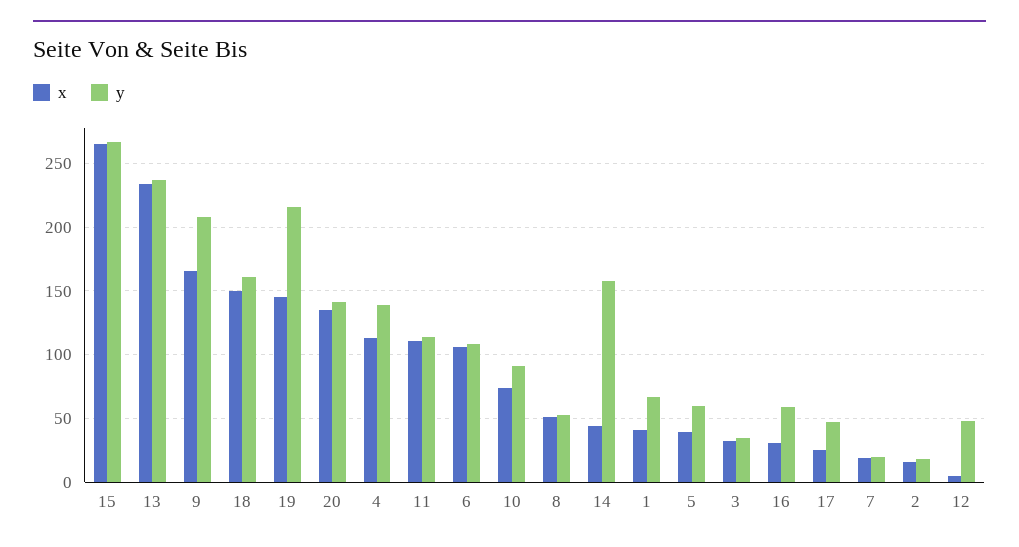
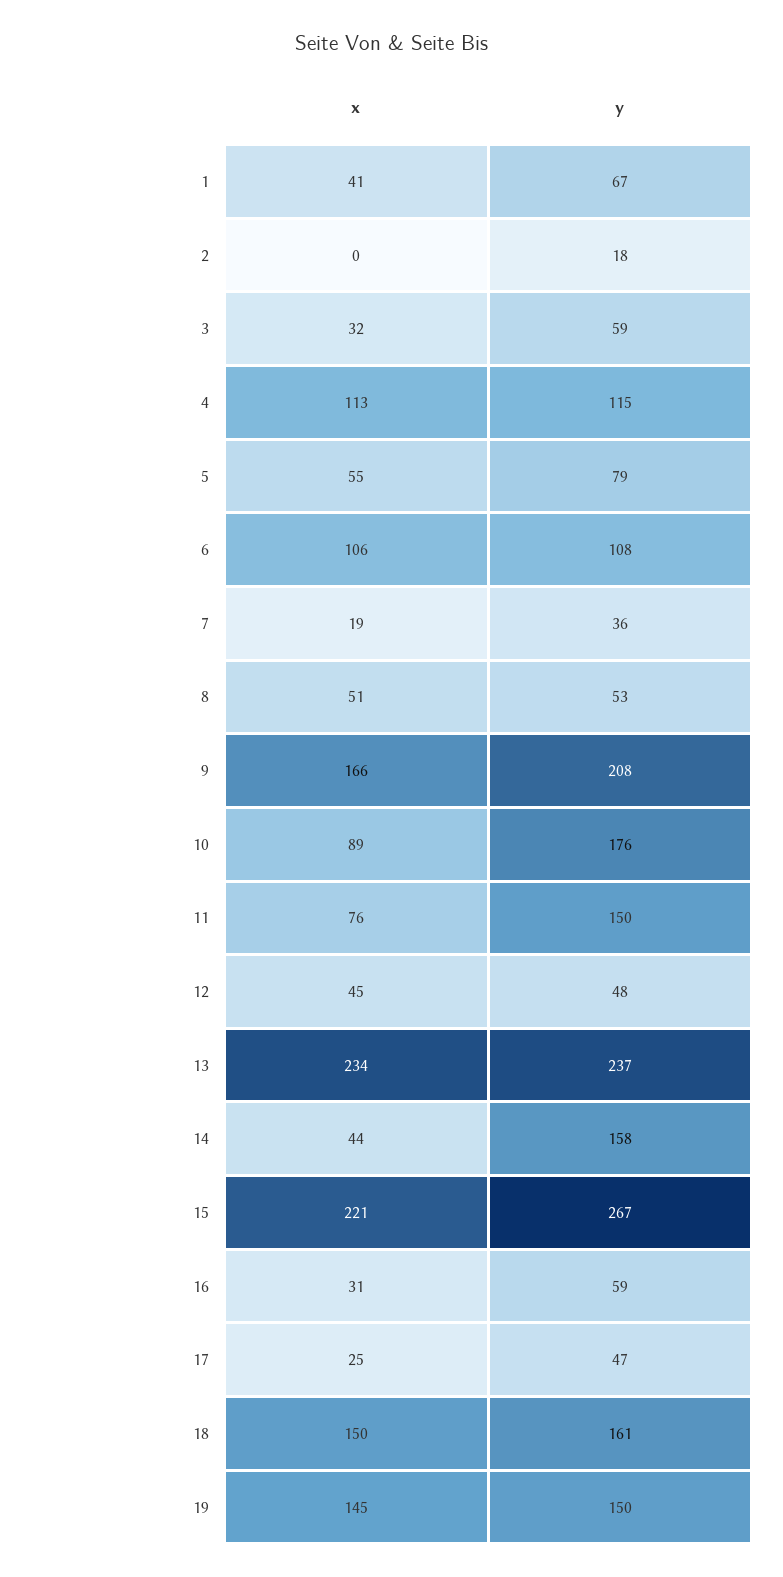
  {
    "x": {
-     "15": 265,
+     "15": 221,
      "13": 234,
      "9": 166,
      "18": 150,
      "19": 145,
-     "20": 135,
      "4": 113,
-     "11": 110,
+     "11": 76,
      "6": 106,
-     "10": 75,
+     "10": 89,
      "8": 51,
      "14": 44,
      "1": 41,
-     "5": 40,
+     "5": 55,
      "3": 32,
      "16": 31,
      "17": 25,
      "7": 19,
-     "2": 15,
+     "2": 0,
-     "12": 5
+     "12": 45
    },
    "y": {
      "15": 267,
      "13": 237,
      "9": 208,
      "18": 161,
-     "19": 215,
+     "19": 150,
-     "20": 140,
-     "4": 140,
+     "4": 115,
-     "11": 115,
+     "11": 150,
      "6": 108,
-     "10": 90,
+     "10": 176,
      "8": 53,
      "14": 158,
      "1": 67,
-     "5": 60,
+     "5": 79,
-     "3": 35,
+     "3": 59,
      "16": 59,
      "17": 47,
-     "7": 20,
+     "7": 36,
      "2": 18,
      "12": 48
    }
  }

